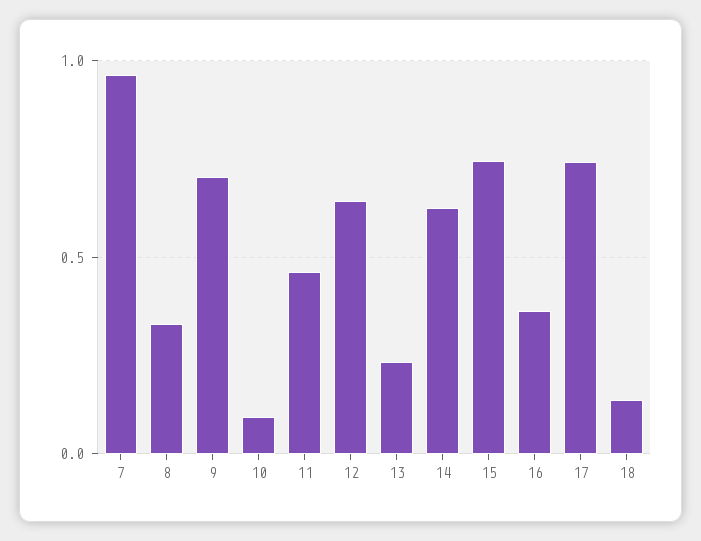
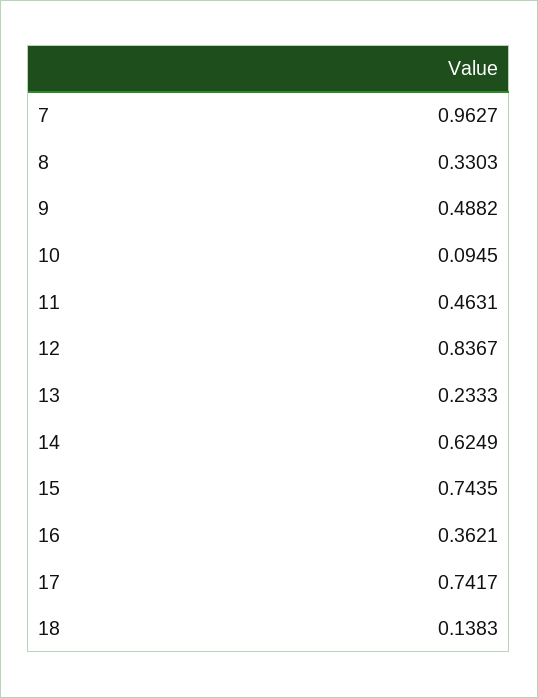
  {
    "7": 0.9627,
    "8": 0.3303,
-   "9": 0.7,
+   "9": 0.4882,
    "10": 0.0945,
    "11": 0.4631,
-   "12": 0.65,
+   "12": 0.8367,
    "13": 0.2333,
    "14": 0.6249,
    "15": 0.7435,
    "16": 0.3621,
    "17": 0.7417,
    "18": 0.1383
  }

